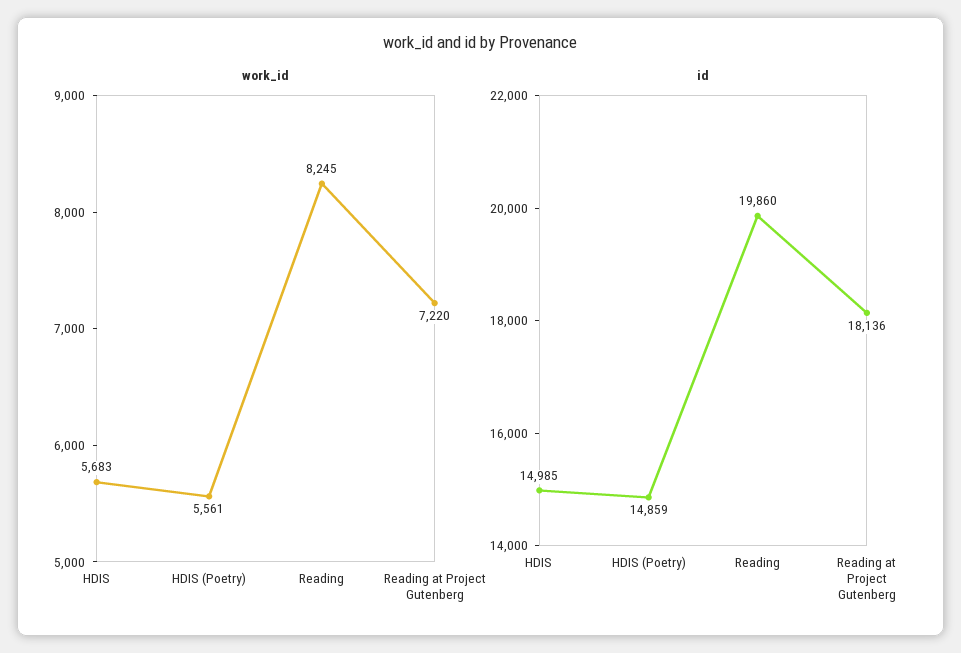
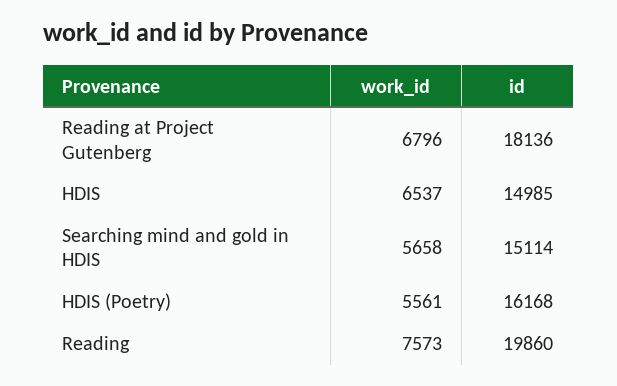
  {
    "work_id": {
-     "HDIS": 5683,
+     "HDIS": 6537,
      "HDIS (Poetry)": 5561,
-     "Reading": 8245,
+     "Reading": 7573,
-     "Reading at Project Gutenberg": 7220
+     "Reading at Project Gutenberg": 6796,
+     "Searching mind and gold in HDIS": 5658
    },
    "id": {
      "HDIS": 14985,
-     "HDIS (Poetry)": 14859,
+     "HDIS (Poetry)": 16168,
      "Reading": 19860,
-     "Reading at Project Gutenberg": 18136
+     "Reading at Project Gutenberg": 18136,
+     "Searching mind and gold in HDIS": 15114
    }
  }

